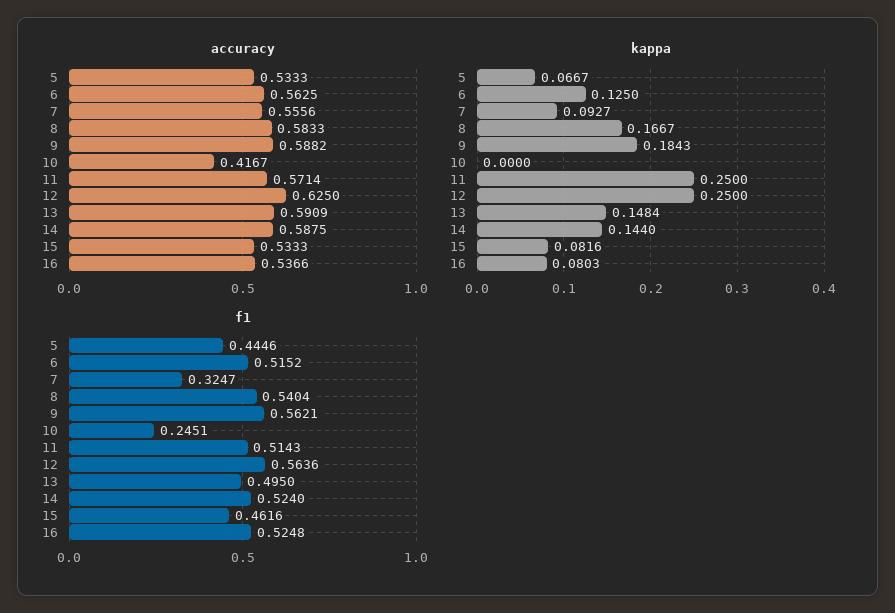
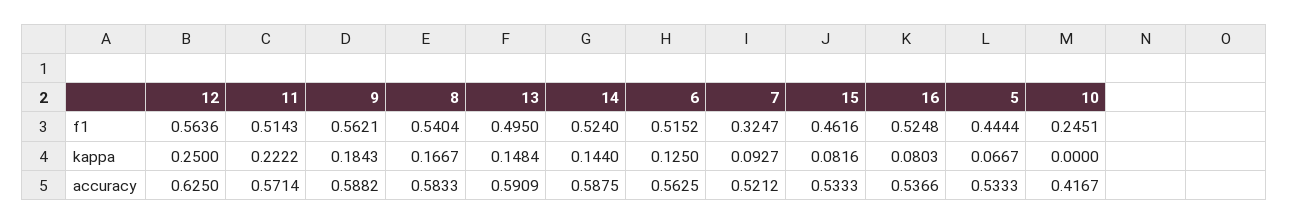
  {
    "accuracy": {
      "5": 0.5333,
      "6": 0.5625,
-     "7": 0.5556,
+     "7": 0.5212,
      "8": 0.5833,
      "9": 0.5882,
      "10": 0.4167,
      "11": 0.5714,
      "12": 0.625,
      "13": 0.5909,
      "14": 0.5875,
      "15": 0.5333,
      "16": 0.5366
    },
    "kappa": {
      "5": 0.0667,
      "6": 0.125,
      "7": 0.0927,
      "8": 0.1667,
      "9": 0.1843,
      "10": 0,
-     "11": 0.25,
+     "11": 0.2222,
      "12": 0.25,
      "13": 0.1484,
      "14": 0.144,
      "15": 0.0816,
      "16": 0.0803
    },
    "f1": {
-     "5": 0.4446,
+     "5": 0.4444,
      "6": 0.5152,
      "7": 0.3247,
      "8": 0.5404,
      "9": 0.5621,
      "10": 0.2451,
      "11": 0.5143,
      "12": 0.5636,
      "13": 0.495,
      "14": 0.524,
      "15": 0.4616,
      "16": 0.5248
    }
  }

